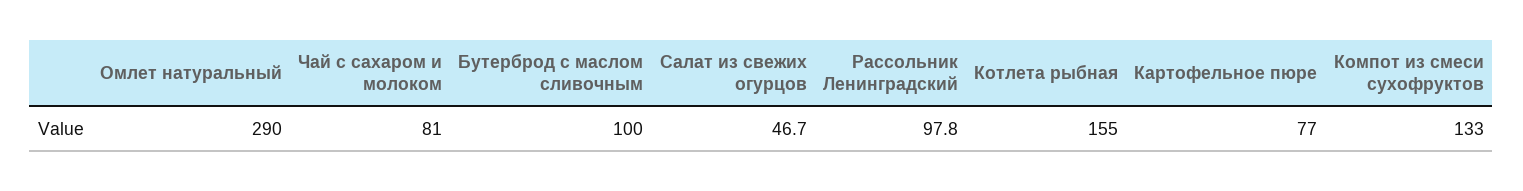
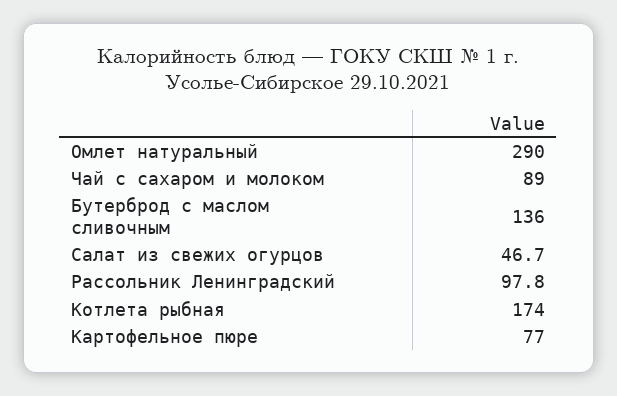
  {
    "Омлет натуральный": 290,
-   "Чай с сахаром и молоком": 81,
+   "Чай с сахаром и молоком": 89,
-   "Бутерброд с маслом сливочным": 100,
+   "Бутерброд с маслом сливочным": 136,
    "Салат из свежих огурцов": 46.7,
    "Рассольник Ленинградский": 97.8,
-   "Котлета рыбная": 155,
+   "Котлета рыбная": 174,
-   "Картофельное пюре": 77,
+   "Картофельное пюре": 77
-   "Компот из смеси сухофруктов": 133
  }

